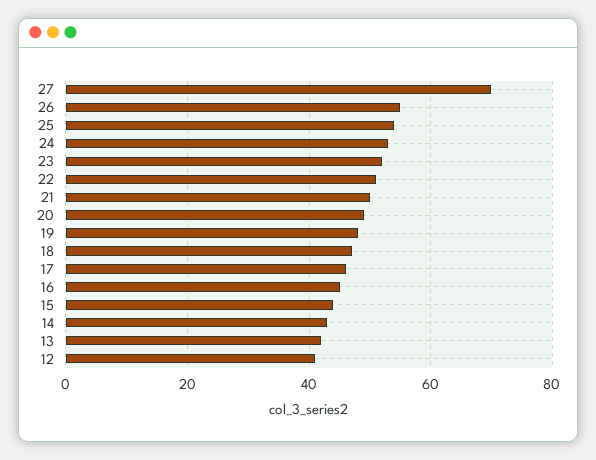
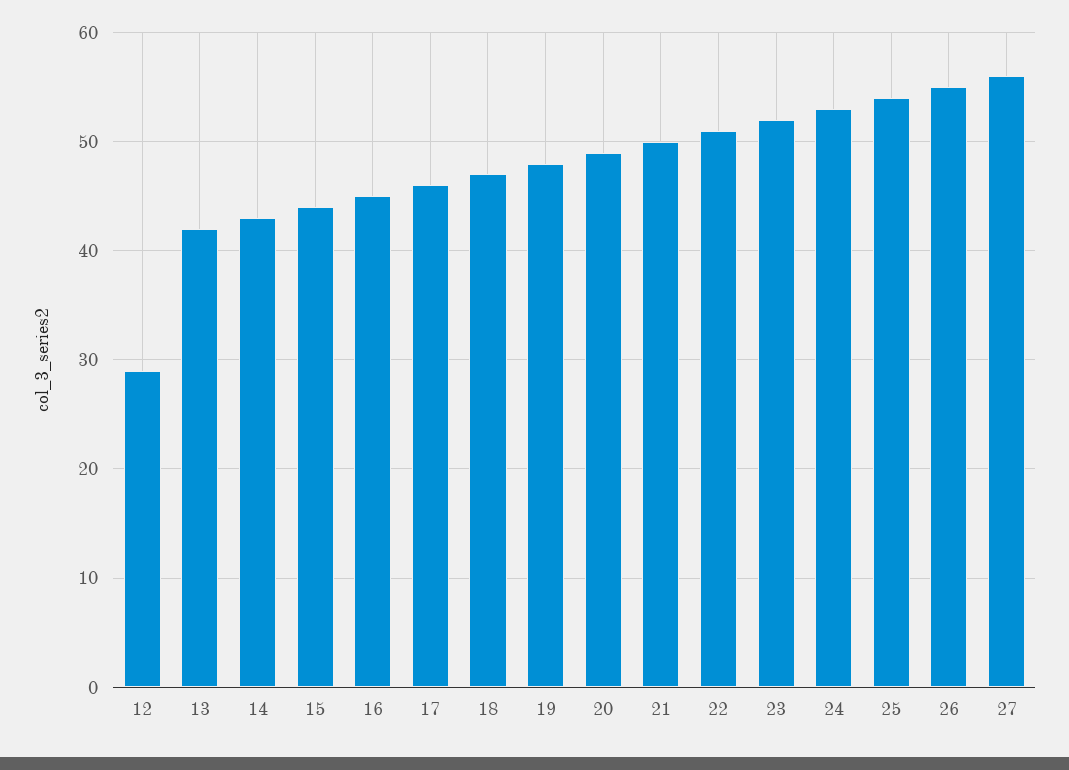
  {
-   "27": 70,
+   "27": 56,
    "26": 55,
    "25": 54,
    "24": 53,
    "23": 52,
    "22": 51,
    "21": 50,
    "20": 49,
    "19": 48,
    "18": 47,
    "17": 46,
    "16": 45,
    "15": 44,
    "14": 43,
    "13": 42,
-   "12": 40
+   "12": 29
  }

